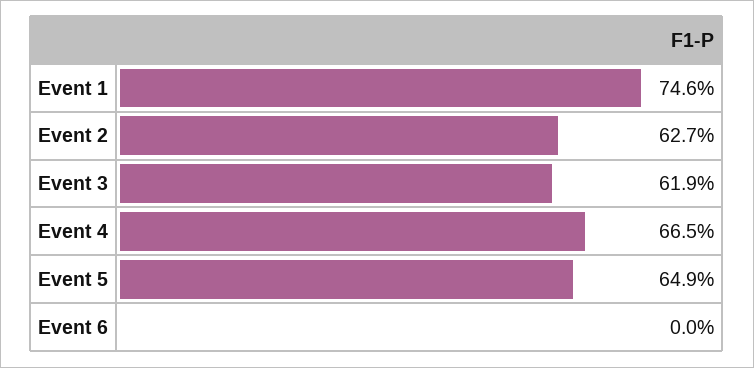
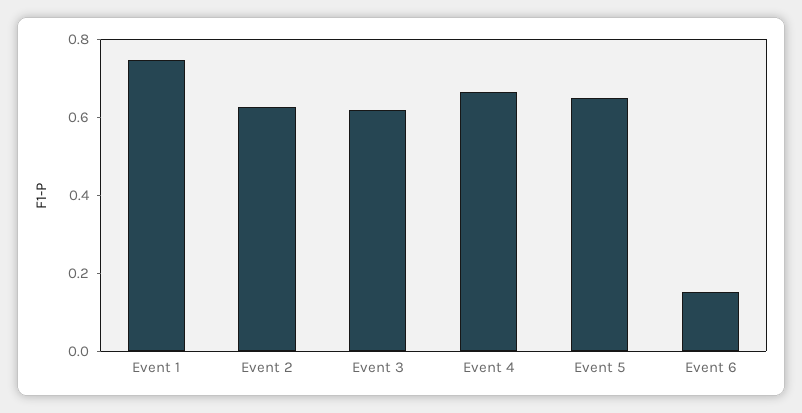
  {
    "Event 1": 0.746,
    "Event 2": 0.627,
    "Event 3": 0.619,
    "Event 4": 0.665,
    "Event 5": 0.649,
-   "Event 6": 0
+   "Event 6": 0.15
  }

